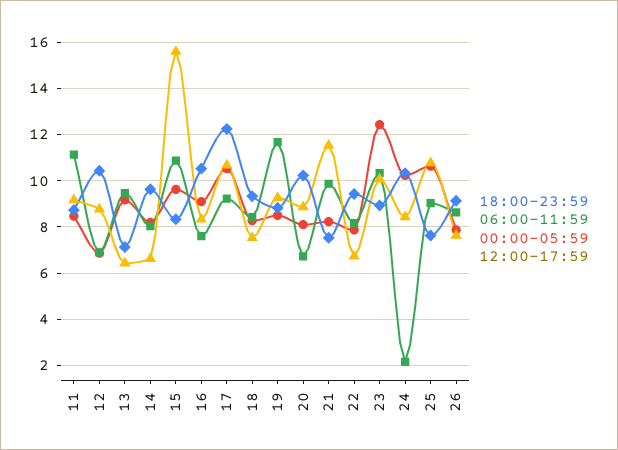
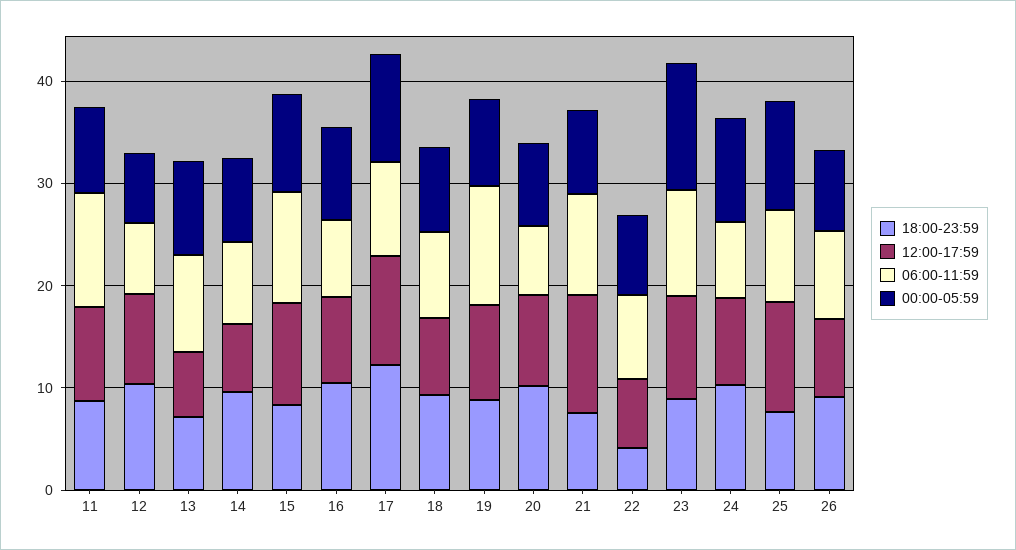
  {
    "18:00-23:59": {
      "11": 8.5,
      "12": 10.5,
      "13": 7,
      "14": 9.5,
      "15": 8.5,
      "16": 10.5,
      "17": 12,
      "18": 9.5,
      "19": 9,
      "20": 10,
      "21": 7.5,
-     "22": 9.5,
+     "22": 4,
      "23": 9,
      "24": 10.5,
      "25": 7.5,
      "26": 9
    },
    "06:00-11:59": {
      "11": 11,
      "12": 7,
      "13": 9.5,
      "14": 8,
      "15": 11,
      "16": 7.5,
      "17": 9,
      "18": 8.5,
      "19": 11.5,
      "20": 6.5,
      "21": 10,
      "22": 8,
      "23": 10.5,
-     "24": 2,
+     "24": 8,
      "25": 9,
      "26": 8.5
    },
    "00:00-05:59": {
      "11": 8.5,
      "12": 7,
      "13": 9,
      "14": 8,
      "15": 9.5,
      "16": 9,
      "17": 10.5,
      "18": 8.5,
      "19": 8.5,
      "20": 8,
      "21": 8,
      "22": 8,
      "23": 12.5,
      "24": 10,
      "25": 10.5,
      "26": 8
    },
    "12:00-17:59": {
      "11": 9,
      "12": 9,
      "13": 6.5,
      "14": 6.5,
-     "15": 15.5,
+     "15": 10,
      "16": 8.5,
      "17": 10.5,
      "18": 7.5,
      "19": 9.5,
      "20": 9,
      "21": 11.5,
      "22": 6.5,
      "23": 10,
      "24": 8.5,
      "25": 11,
      "26": 7.5
    }
  }

